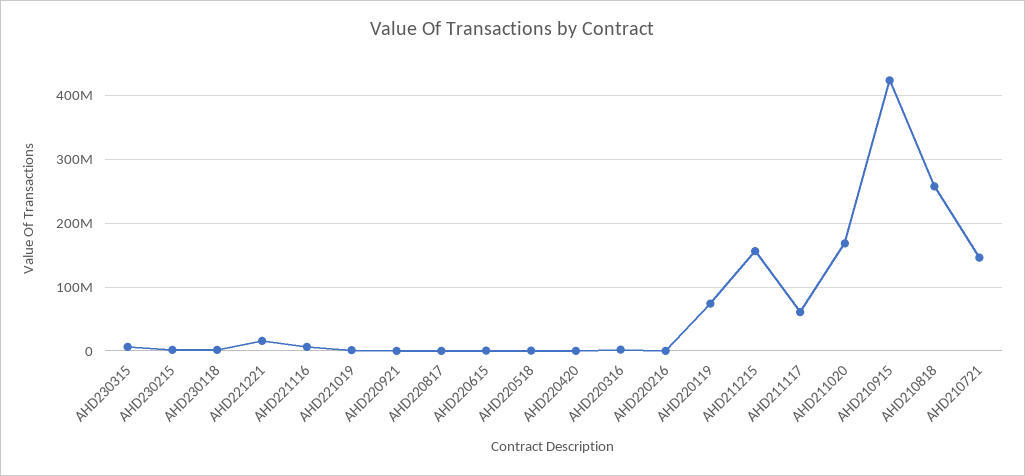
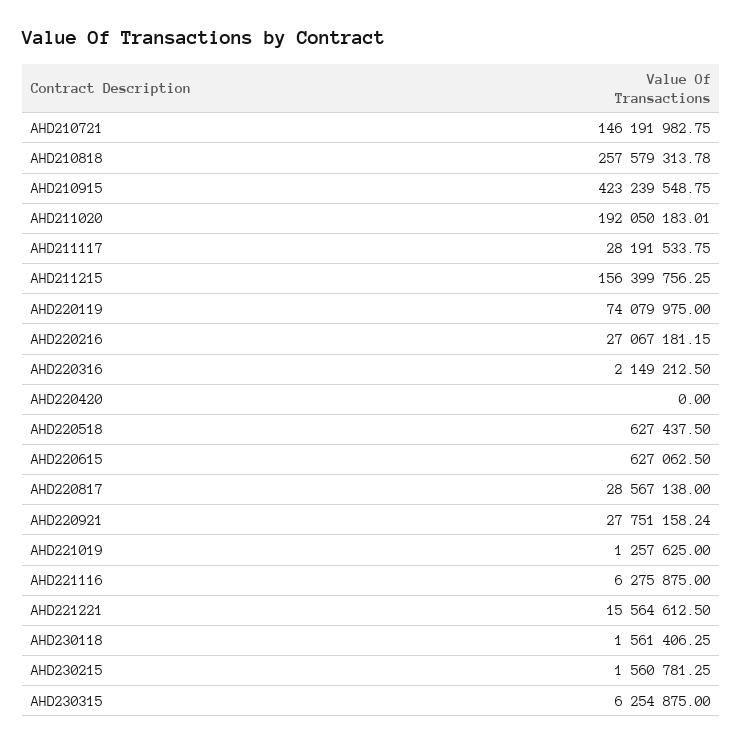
  {
    "AHD230315": 6254875,
    "AHD230215": 1560781.25,
    "AHD230118": 1561406.25,
    "AHD221221": 15564612.5,
    "AHD221116": 6275875,
    "AHD221019": 1257625,
-   "AHD220921": 0,
+   "AHD220921": 27751158.24,
-   "AHD220817": 0,
+   "AHD220817": 28567138,
    "AHD220615": 627062.5,
    "AHD220518": 627437.5,
    "AHD220420": 0,
    "AHD220316": 2149212.5,
-   "AHD220216": 0,
+   "AHD220216": 27067181.15,
    "AHD220119": 74079975,
    "AHD211215": 156399756.25,
-   "AHD211117": 60000000,
+   "AHD211117": 28191533.75,
-   "AHD211020": 170000000,
+   "AHD211020": 192050183.01,
    "AHD210915": 423239548.75,
    "AHD210818": 257579313.78,
    "AHD210721": 146191982.75
  }

